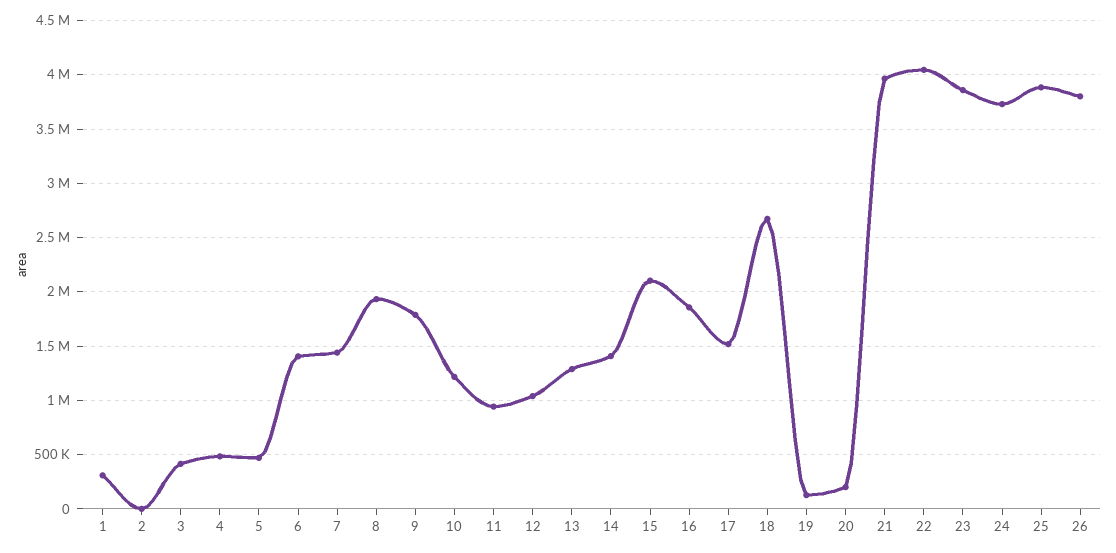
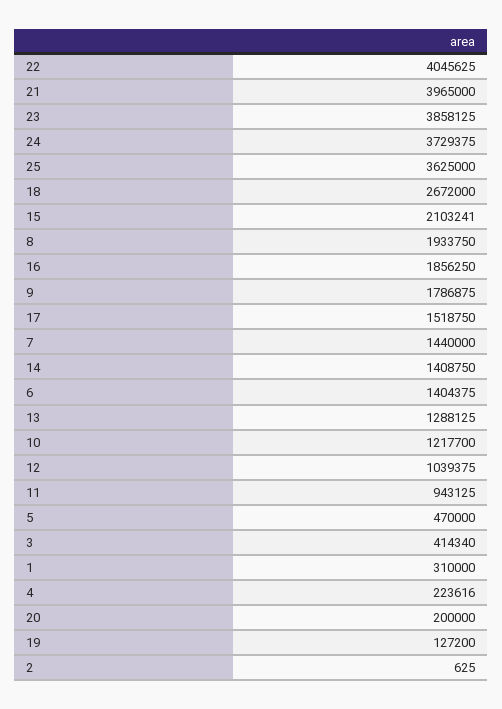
  {
    "1": 310000,
    "2": 625,
    "3": 414340,
-   "4": 500000,
+   "4": 223616,
    "5": 470000,
    "6": 1404375,
    "7": 1440000,
    "8": 1933750,
    "9": 1786875,
    "10": 1217700,
    "11": 943125,
    "12": 1039375,
    "13": 1288125,
    "14": 1408750,
    "15": 2103241,
    "16": 1856250,
    "17": 1518750,
    "18": 2672000,
    "19": 127200,
    "20": 200000,
    "21": 3965000,
    "22": 4045625,
    "23": 3858125,
    "24": 3729375,
-   "25": 3900000,
+   "25": 3625000
-   "26": 3800000
  }

